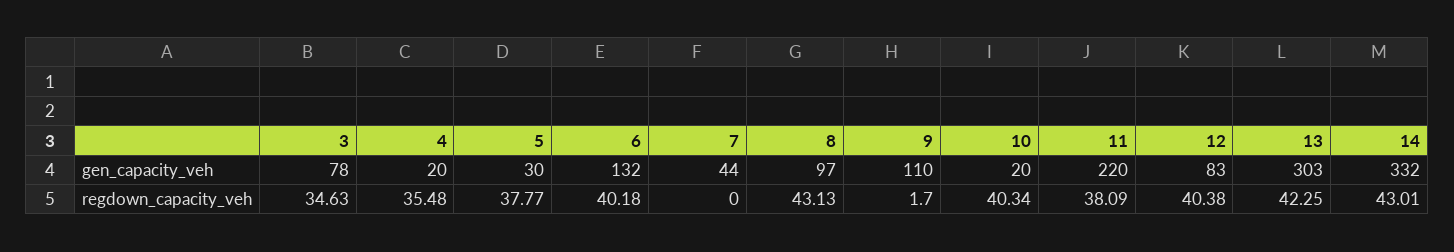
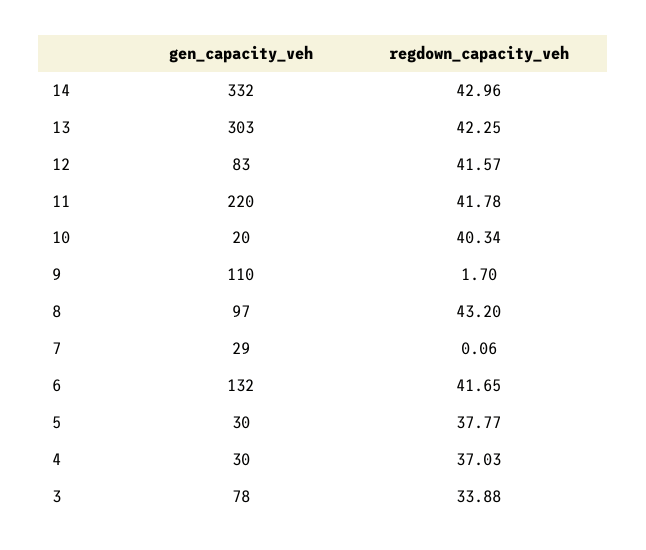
  {
    "3": {
      "gen_capacity_veh": 78,
-     "regdown_capacity_veh": 34.63
+     "regdown_capacity_veh": 33.88
    },
    "4": {
-     "gen_capacity_veh": 20,
+     "gen_capacity_veh": 30,
-     "regdown_capacity_veh": 35.48
+     "regdown_capacity_veh": 37.03
    },
    "5": {
      "gen_capacity_veh": 30,
      "regdown_capacity_veh": 37.77
    },
    "6": {
      "gen_capacity_veh": 132,
-     "regdown_capacity_veh": 40.18
+     "regdown_capacity_veh": 41.65
    },
    "7": {
-     "gen_capacity_veh": 44,
+     "gen_capacity_veh": 29,
-     "regdown_capacity_veh": 0
+     "regdown_capacity_veh": 0.06
    },
    "8": {
      "gen_capacity_veh": 97,
-     "regdown_capacity_veh": 43.13
+     "regdown_capacity_veh": 43.2
    },
    "9": {
      "gen_capacity_veh": 110,
      "regdown_capacity_veh": 1.7
    },
    "10": {
      "gen_capacity_veh": 20,
      "regdown_capacity_veh": 40.34
    },
    "11": {
      "gen_capacity_veh": 220,
-     "regdown_capacity_veh": 38.09
+     "regdown_capacity_veh": 41.78
    },
    "12": {
      "gen_capacity_veh": 83,
-     "regdown_capacity_veh": 40.38
+     "regdown_capacity_veh": 41.57
    },
    "13": {
      "gen_capacity_veh": 303,
      "regdown_capacity_veh": 42.25
    },
    "14": {
      "gen_capacity_veh": 332,
-     "regdown_capacity_veh": 43.01
+     "regdown_capacity_veh": 42.96
    }
  }

